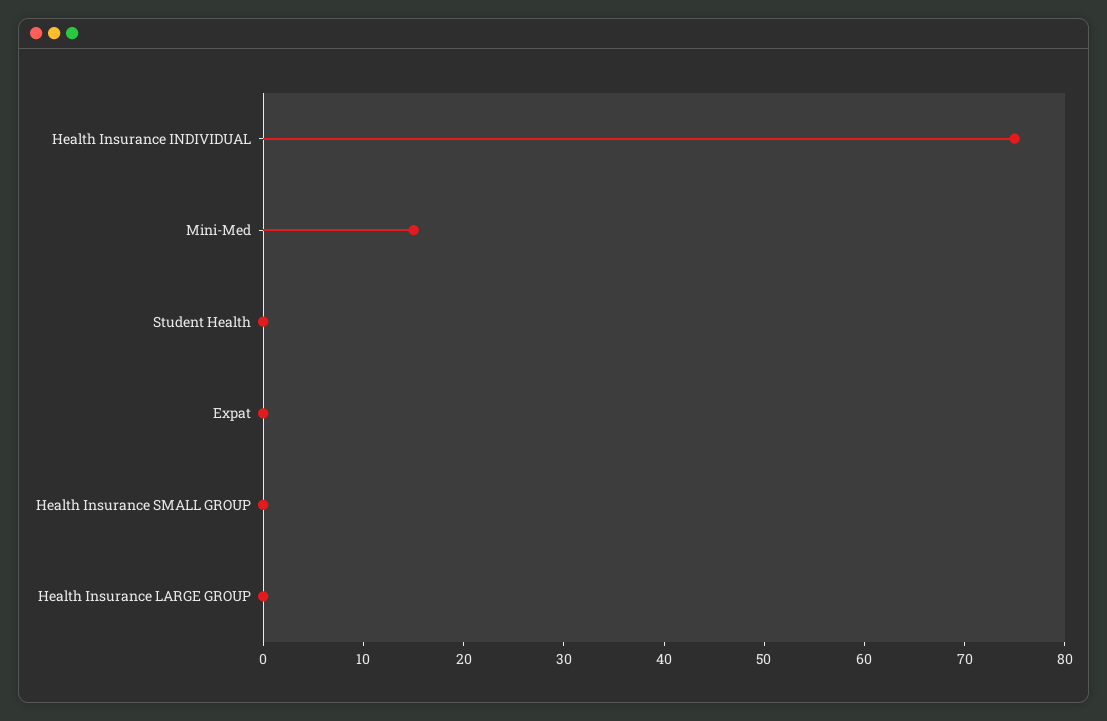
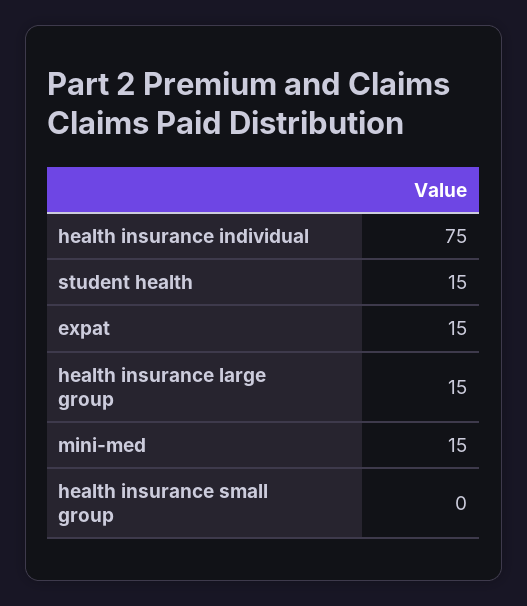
  {
    "Health Insurance INDIVIDUAL": 75,
    "Mini-Med": 15,
-   "Student Health": 0,
+   "Student Health": 15,
-   "Expat": 0,
+   "Expat": 15,
    "Health Insurance SMALL GROUP": 0,
-   "Health Insurance LARGE GROUP": 0
+   "Health Insurance LARGE GROUP": 15
  }

